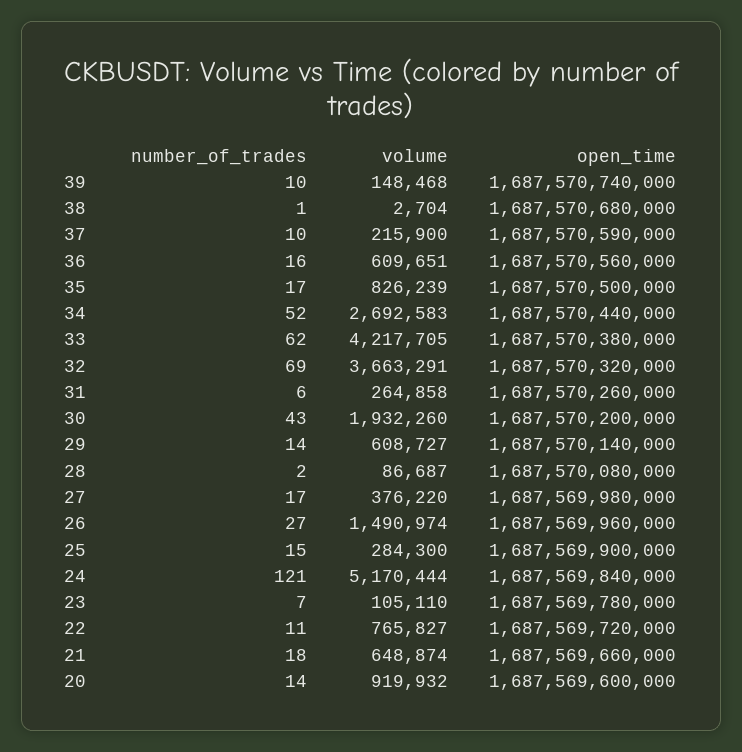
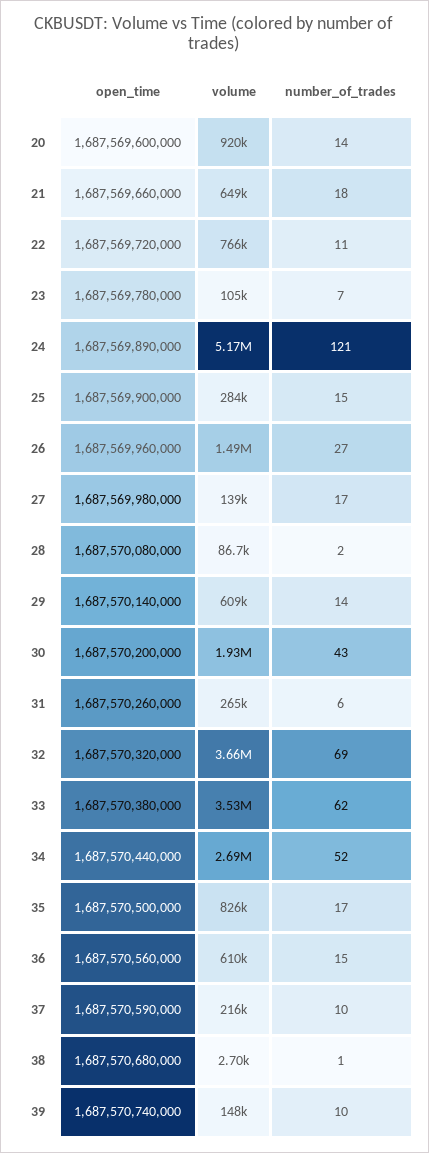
  {
    "number_of_trades": {
      "39": 10,
      "38": 1,
      "37": 10,
-     "36": 16,
+     "36": 15,
      "35": 17,
      "34": 52,
      "33": 62,
      "32": 69,
      "31": 6,
      "30": 43,
      "29": 14,
      "28": 2,
      "27": 17,
      "26": 27,
      "25": 15,
      "24": 121,
      "23": 7,
      "22": 11,
      "21": 18,
      "20": 14
    },
    "volume": {
      "39": 148468,
      "38": 2704,
      "37": 215900,
      "36": 609651,
      "35": 826239,
      "34": 2692583,
-     "33": 4217705,
+     "33": 3530000,
      "32": 3663291,
      "31": 264858,
      "30": 1932260,
      "29": 608727,
      "28": 86687,
-     "27": 376220,
+     "27": 139000,
      "26": 1490974,
      "25": 284300,
      "24": 5170444,
      "23": 105110,
      "22": 765827,
      "21": 648874,
      "20": 919932
    },
    "open_time": {
      "39": 1687570740000,
      "38": 1687570680000,
      "37": 1687570590000,
      "36": 1687570560000,
      "35": 1687570500000,
      "34": 1687570440000,
      "33": 1687570380000,
      "32": 1687570320000,
      "31": 1687570260000,
      "30": 1687570200000,
      "29": 1687570140000,
      "28": 1687570080000,
      "27": 1687569980000,
      "26": 1687569960000,
      "25": 1687569900000,
-     "24": 1687569840000,
+     "24": 1687569890000,
      "23": 1687569780000,
      "22": 1687569720000,
      "21": 1687569660000,
      "20": 1687569600000
    }
  }

